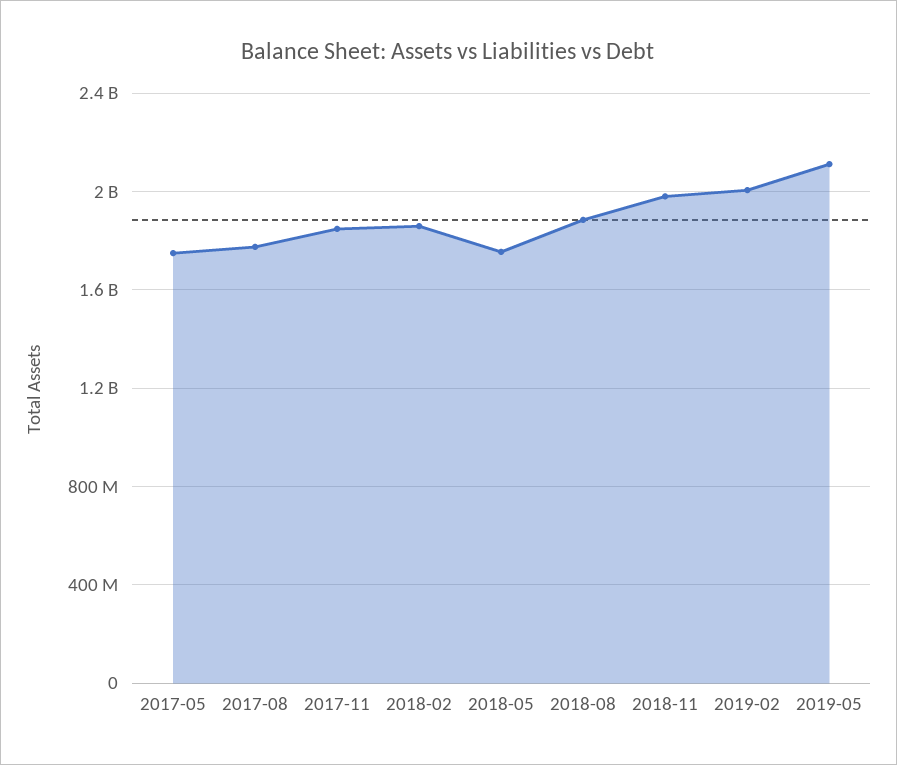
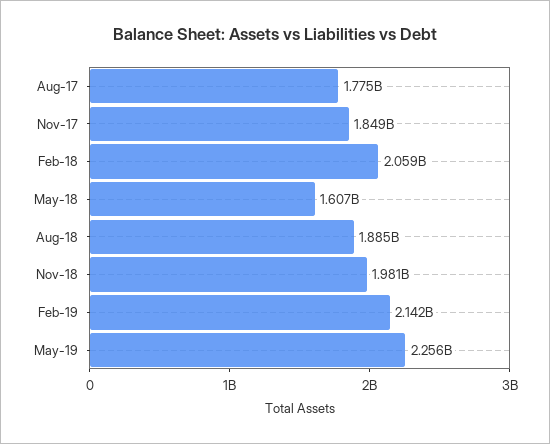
  {
-   "2017-05": 1750000000,
    "2017-08": 1775000000,
    "2017-11": 1849000000,
-   "2018-02": 1850000000,
+   "2018-02": 2059000000,
-   "2018-05": 1750000000,
+   "2018-05": 1607000000,
    "2018-08": 1885000000,
    "2018-11": 1981000000,
-   "2019-02": 2000000000,
+   "2019-02": 2142000000,
-   "2019-05": 2100000000
+   "2019-05": 2256000000
  }

